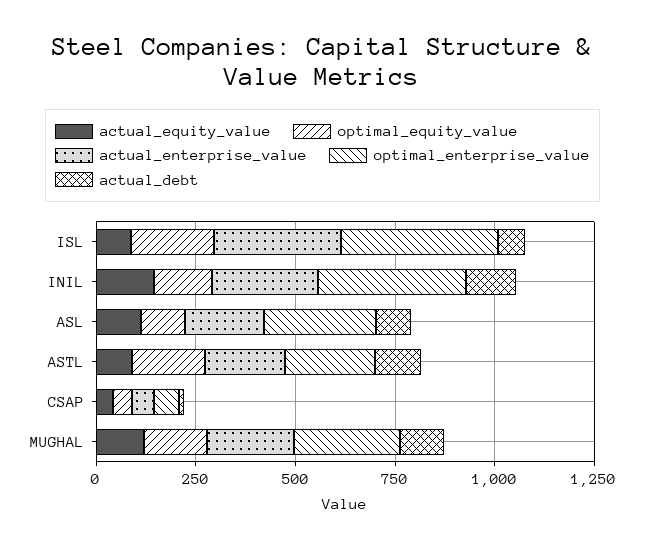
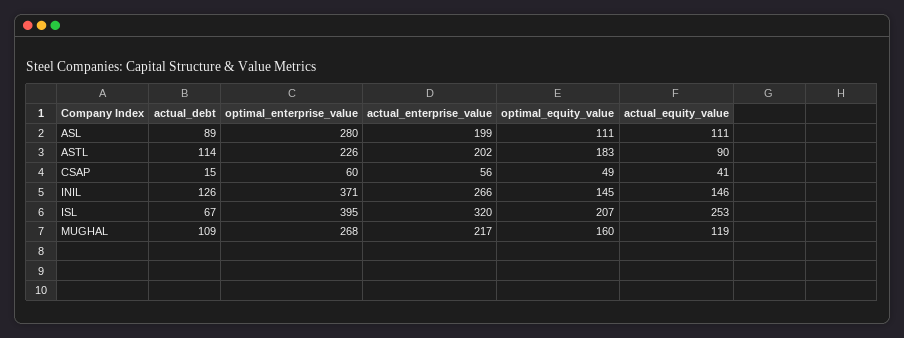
  {
    "actual_equity_value": {
-     "ISL": 100,
+     "ISL": 253,
      "INIL": 146,
      "ASL": 111,
      "ASTL": 90,
      "CSAP": 41,
      "MUGHAL": 119
    },
    "optimal_equity_value": {
      "ISL": 207,
      "INIL": 145,
      "ASL": 111,
      "ASTL": 183,
      "CSAP": 49,
      "MUGHAL": 160
    },
    "actual_enterprise_value": {
      "ISL": 320,
      "INIL": 266,
      "ASL": 199,
      "ASTL": 202,
      "CSAP": 56,
      "MUGHAL": 217
    },
    "optimal_enterprise_value": {
      "ISL": 395,
      "INIL": 371,
      "ASL": 280,
      "ASTL": 226,
      "CSAP": 60,
      "MUGHAL": 268
    },
    "actual_debt": {
      "ISL": 67,
      "INIL": 126,
      "ASL": 89,
      "ASTL": 114,
      "CSAP": 15,
      "MUGHAL": 109
    }
  }

